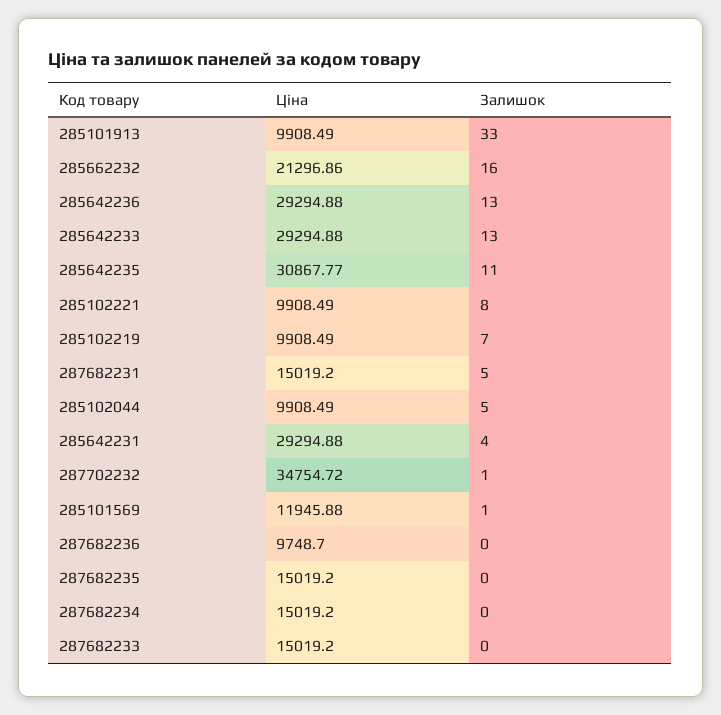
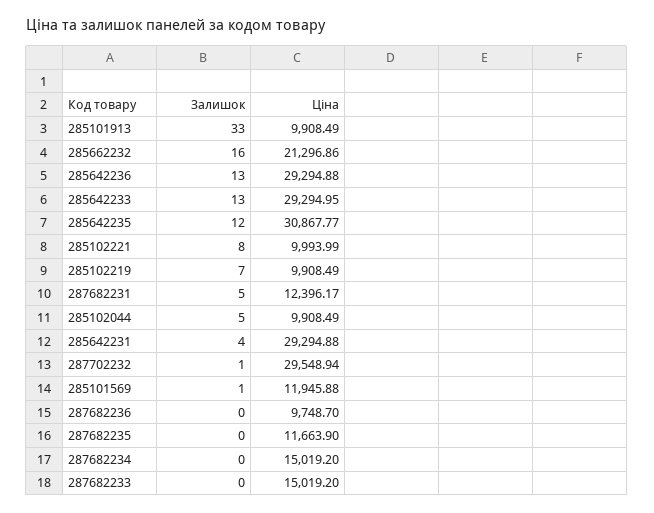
  {
    "Ціна": {
      "285101913": 9908.49,
      "285662232": 21296.86,
      "285642236": 29294.88,
-     "285642233": 29294.88,
+     "285642233": 29294.95,
      "285642235": 30867.77,
-     "285102221": 9908.49,
+     "285102221": 9993.99,
      "285102219": 9908.49,
-     "287682231": 15019.2,
+     "287682231": 12396.17,
      "285102044": 9908.49,
      "285642231": 29294.88,
-     "287702232": 34754.72,
+     "287702232": 29548.94,
      "285101569": 11945.88,
      "287682236": 9748.7,
-     "287682235": 15019.2,
+     "287682235": 11663.9,
      "287682234": 15019.2,
      "287682233": 15019.2
    },
    "Залишок": {
      "285101913": 33,
      "285662232": 16,
      "285642236": 13,
      "285642233": 13,
-     "285642235": 11,
+     "285642235": 12,
      "285102221": 8,
      "285102219": 7,
      "287682231": 5,
      "285102044": 5,
      "285642231": 4,
      "287702232": 1,
      "285101569": 1,
      "287682236": 0,
      "287682235": 0,
      "287682234": 0,
      "287682233": 0
    }
  }

